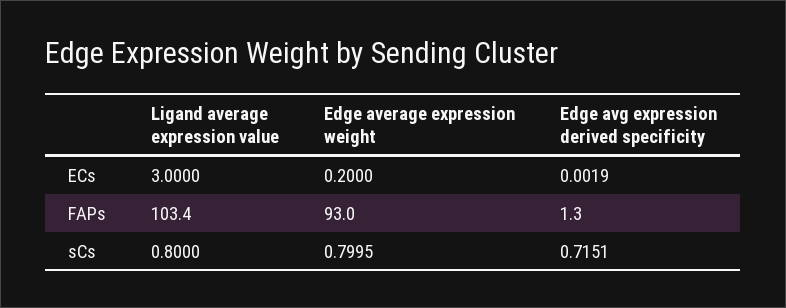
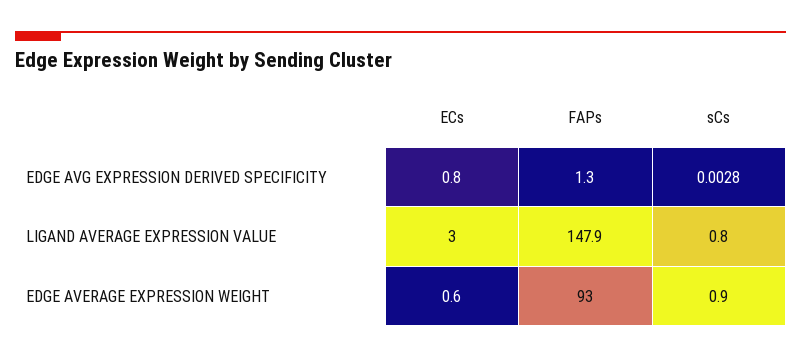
  {
    "Ligand average expression value": {
      "ECs": 3,
-     "FAPs": 103.4,
+     "FAPs": 147.9,
      "sCs": 0.8
    },
    "Edge average expression weight": {
-     "ECs": 0.2,
+     "ECs": 0.6,
      "FAPs": 93,
-     "sCs": 0.7995
+     "sCs": 0.9
    },
    "Edge avg expression derived specificity": {
-     "ECs": 0.0019,
+     "ECs": 0.8,
      "FAPs": 1.3,
-     "sCs": 0.7151
+     "sCs": 0.0028
    }
  }

